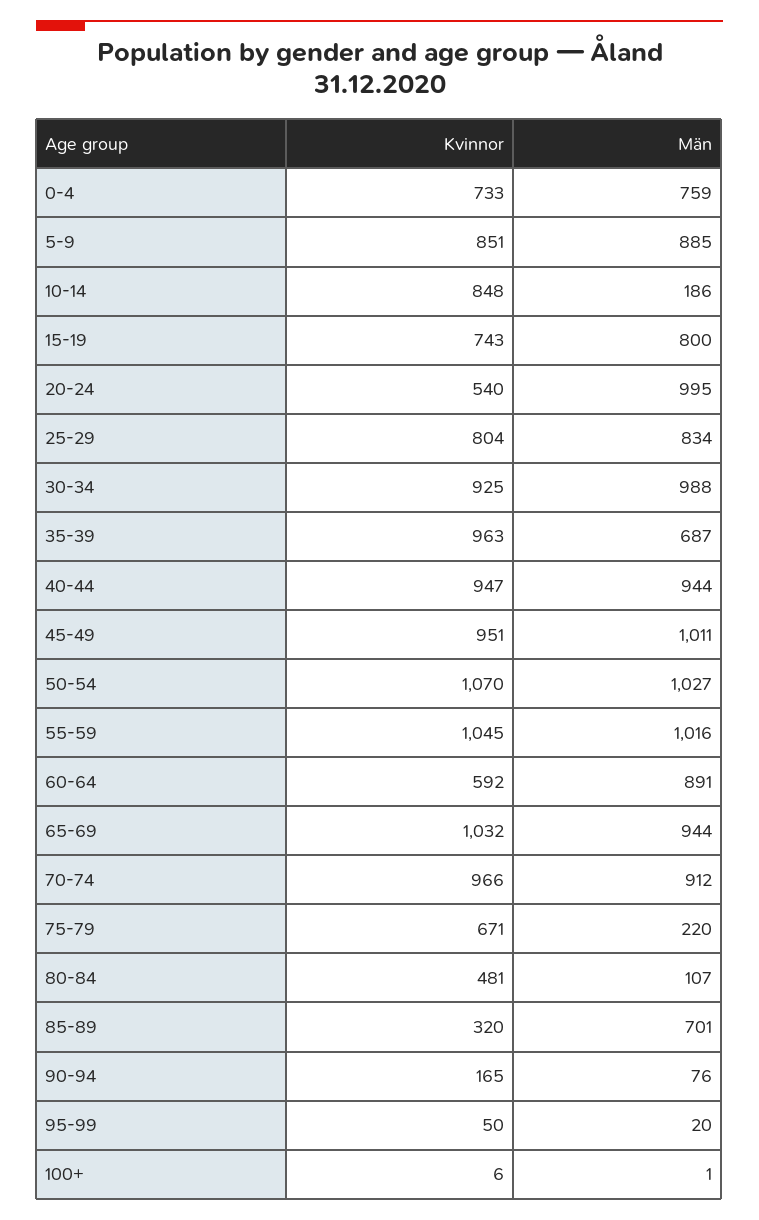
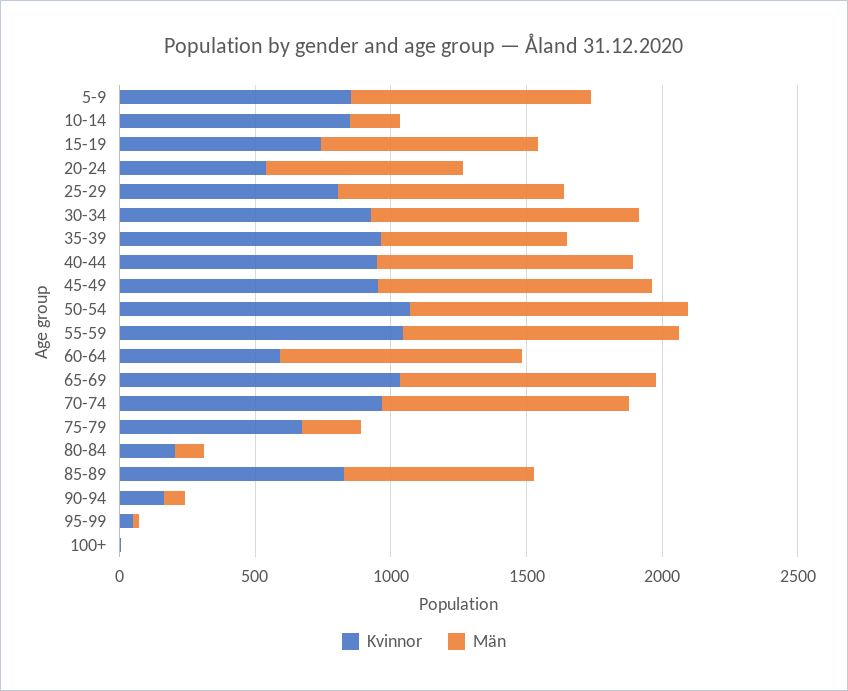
  {
    "Kvinnor": {
-     "0-4": 733,
      "5-9": 851,
      "10-14": 848,
      "15-19": 743,
      "20-24": 540,
      "25-29": 804,
      "30-34": 925,
      "35-39": 963,
      "40-44": 947,
      "45-49": 951,
      "50-54": 1070,
      "55-59": 1045,
      "60-64": 592,
      "65-69": 1032,
      "70-74": 966,
      "75-79": 671,
-     "80-84": 481,
+     "80-84": 200,
-     "85-89": 320,
+     "85-89": 800,
      "90-94": 165,
      "95-99": 50,
      "100+": 6
    },
    "Män": {
-     "0-4": 759,
      "5-9": 885,
      "10-14": 186,
      "15-19": 800,
-     "20-24": 995,
+     "20-24": 700,
      "25-29": 834,
      "30-34": 988,
      "35-39": 687,
      "40-44": 944,
      "45-49": 1011,
      "50-54": 1027,
      "55-59": 1016,
      "60-64": 891,
      "65-69": 944,
      "70-74": 912,
      "75-79": 220,
      "80-84": 107,
      "85-89": 701,
      "90-94": 76,
      "95-99": 20,
      "100+": 1
    }
  }

